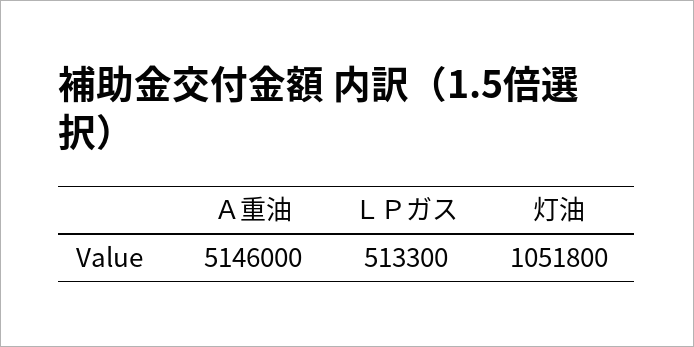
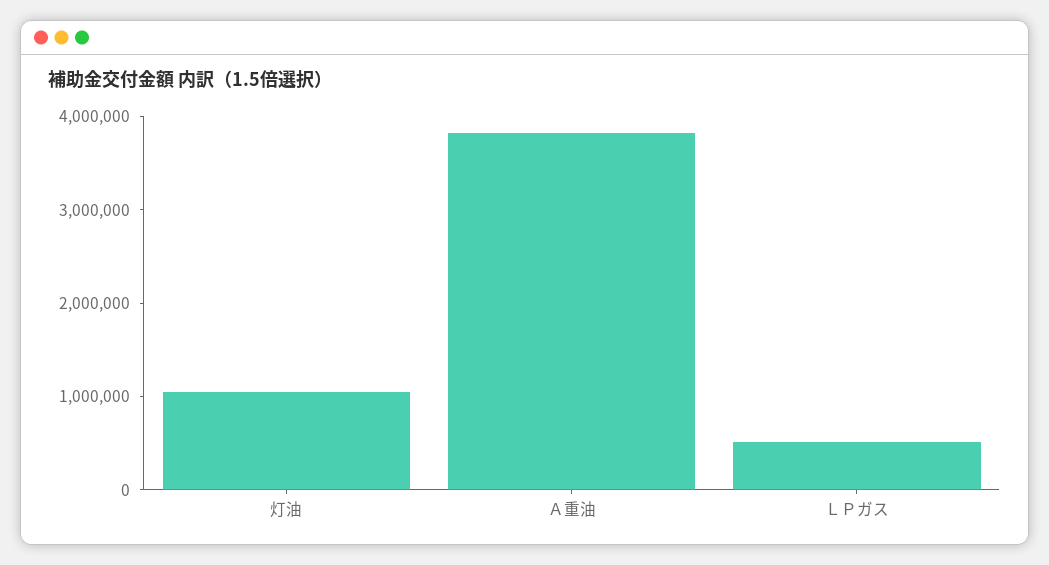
  {
-   "Ａ重油": 5146000,
+   "Ａ重油": 3800000,
    "ＬＰガス": 513300,
    "灯油": 1051800
  }

